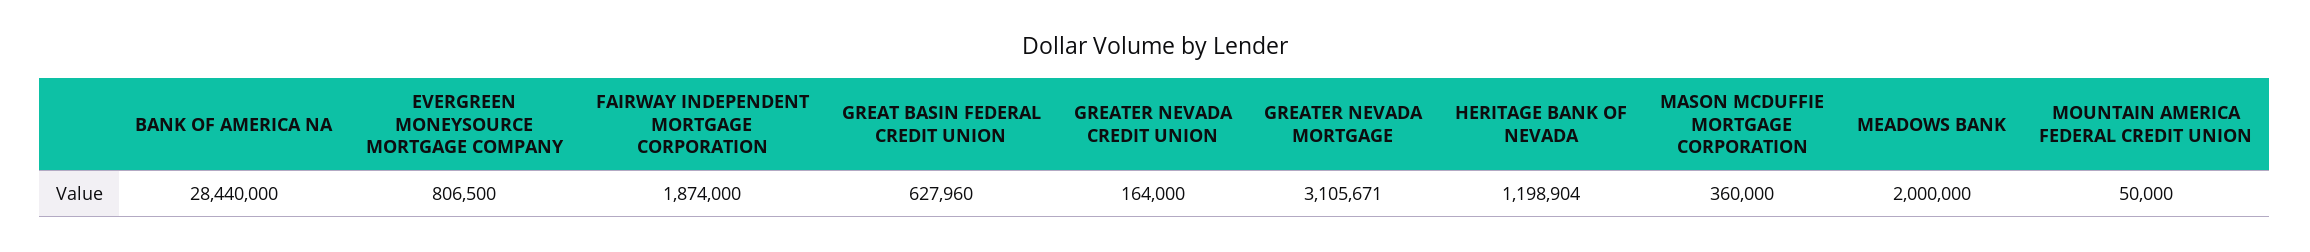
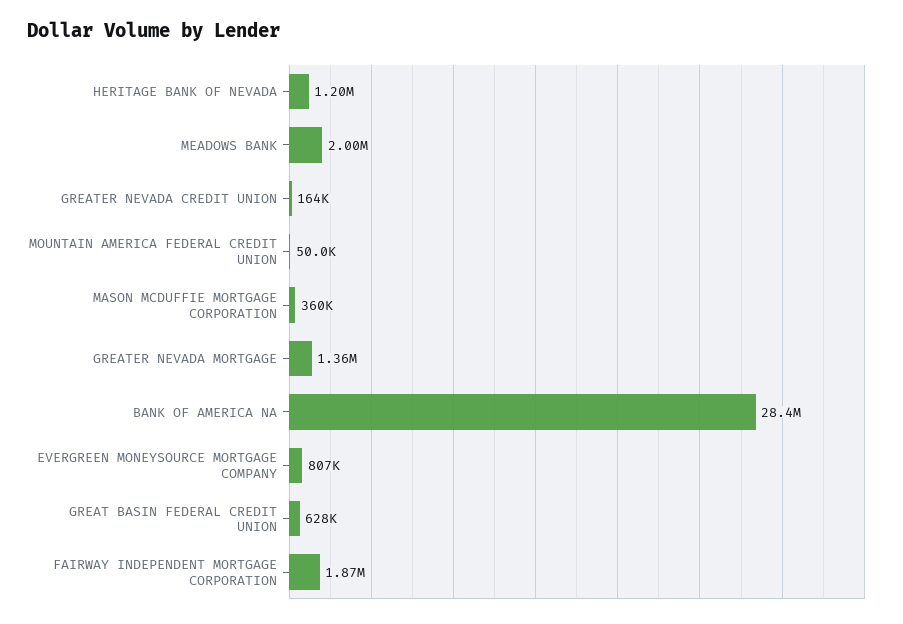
  {
    "BANK OF AMERICA NA": 28440000,
    "EVERGREEN MONEYSOURCE MORTGAGE COMPANY": 806500,
    "FAIRWAY INDEPENDENT MORTGAGE CORPORATION": 1874000,
    "GREAT BASIN FEDERAL CREDIT UNION": 627960,
    "GREATER NEVADA CREDIT UNION": 164000,
-   "GREATER NEVADA MORTGAGE": 3105671,
+   "GREATER NEVADA MORTGAGE": 1360000,
    "HERITAGE BANK OF NEVADA": 1198904,
    "MASON MCDUFFIE MORTGAGE CORPORATION": 360000,
    "MEADOWS BANK": 2000000,
    "MOUNTAIN AMERICA FEDERAL CREDIT UNION": 50000
  }

